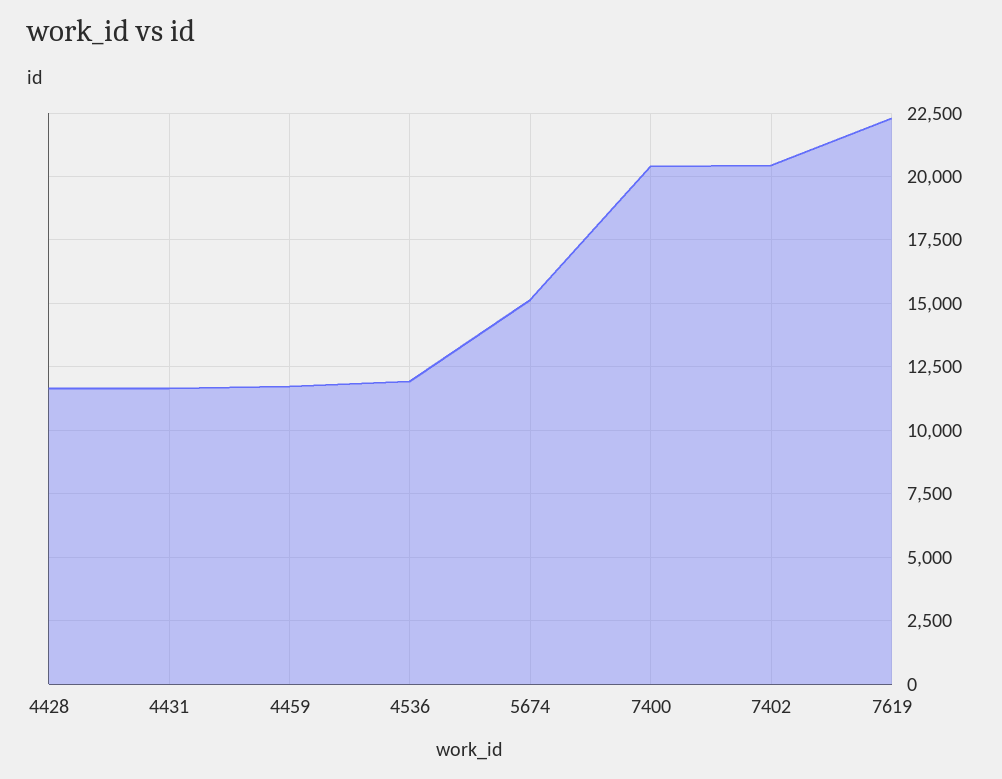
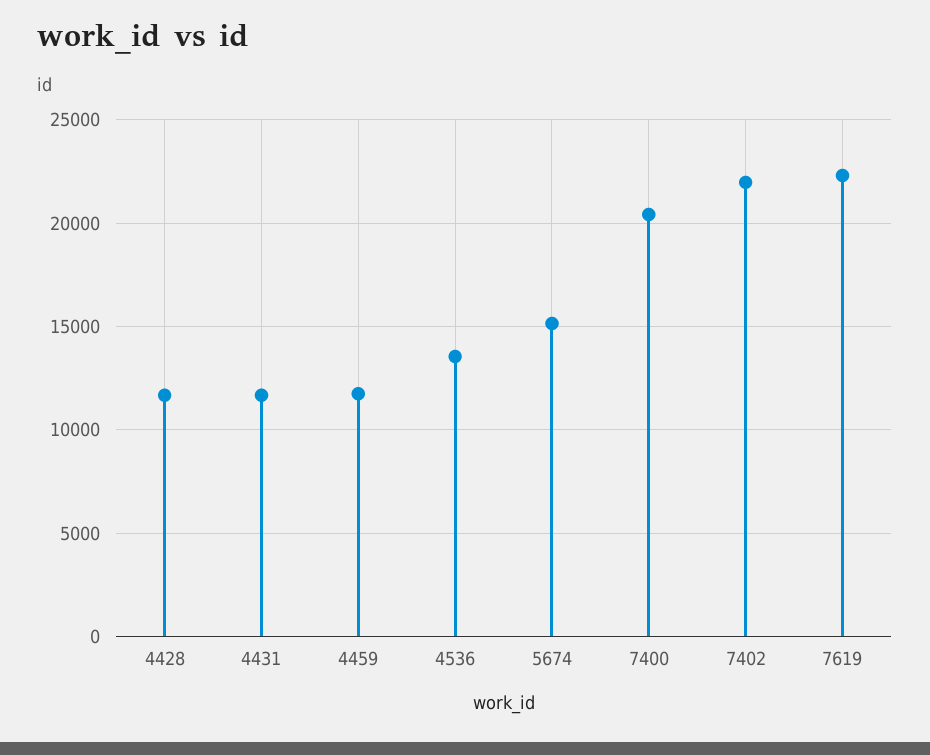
  {
    "4428": 11750,
    "4431": 11750,
    "4459": 11750,
-   "4536": 12000,
+   "4536": 13500,
    "5674": 15250,
    "7400": 20500,
-   "7402": 20500,
+   "7402": 22000,
    "7619": 22250
  }

